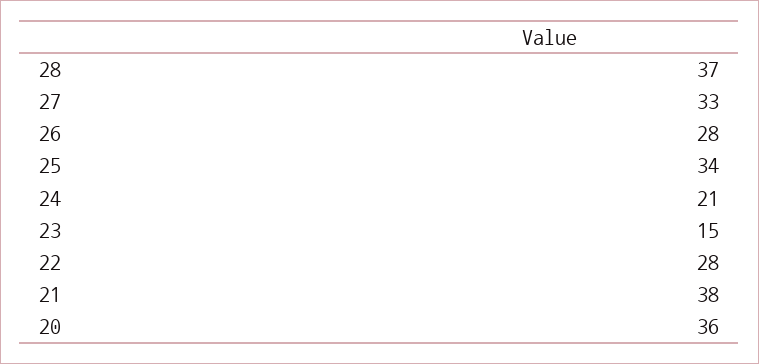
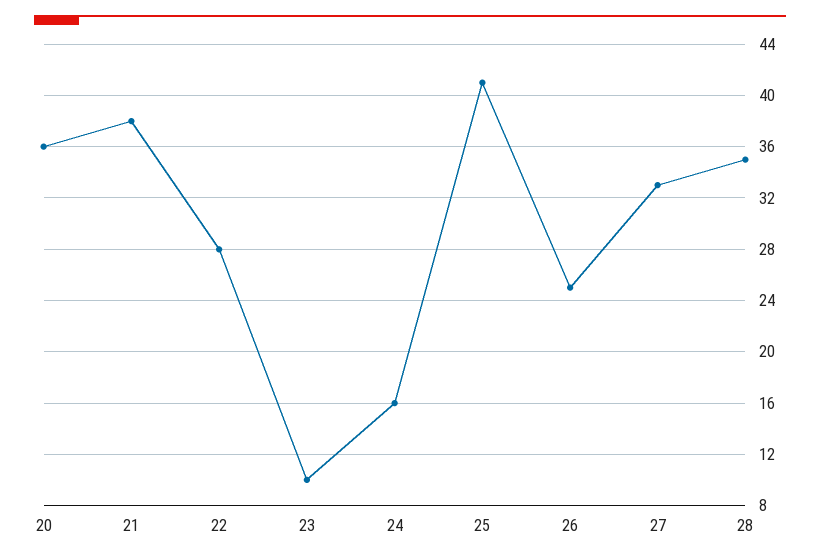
  {
-   "28": 37,
+   "28": 35,
    "27": 33,
-   "26": 28,
+   "26": 25,
-   "25": 34,
+   "25": 41,
-   "24": 21,
+   "24": 16,
-   "23": 15,
+   "23": 10,
    "22": 28,
    "21": 38,
    "20": 36
  }

